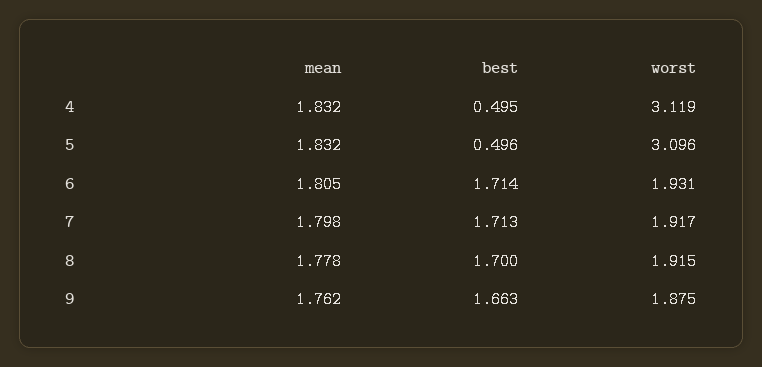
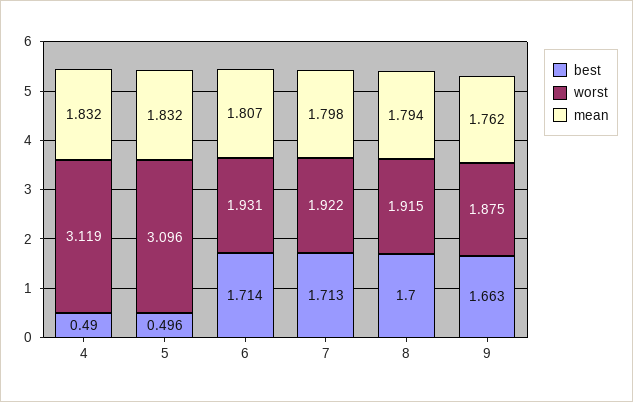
  {
    "mean": {
      "4": 1.832,
      "5": 1.832,
-     "6": 1.805,
+     "6": 1.807,
      "7": 1.798,
-     "8": 1.778,
+     "8": 1.794,
      "9": 1.762
    },
    "best": {
-     "4": 0.495,
+     "4": 0.49,
      "5": 0.496,
      "6": 1.714,
      "7": 1.713,
      "8": 1.7,
      "9": 1.663
    },
    "worst": {
      "4": 3.119,
      "5": 3.096,
      "6": 1.931,
-     "7": 1.917,
+     "7": 1.922,
      "8": 1.915,
      "9": 1.875
    }
  }

